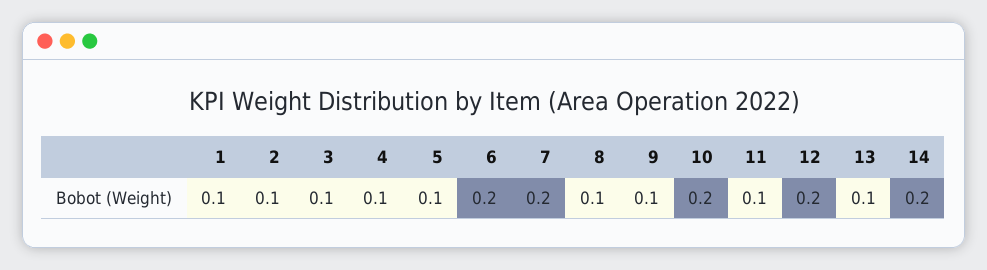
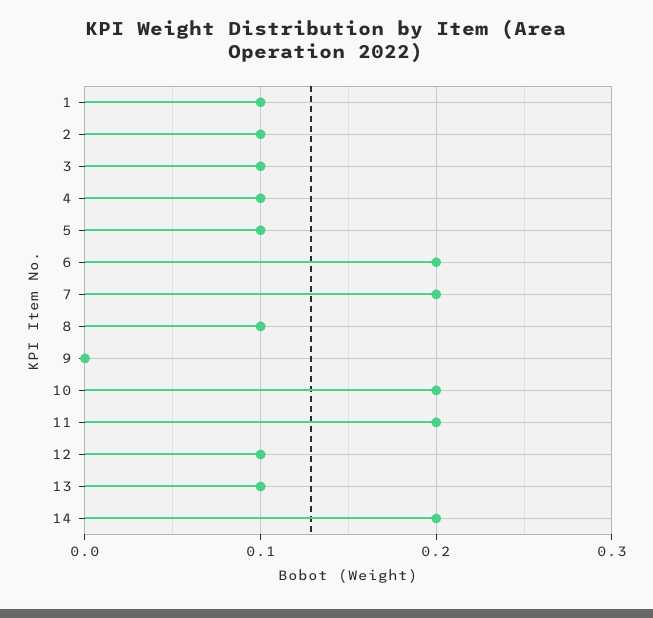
  {
    "1": 0.1,
    "2": 0.1,
    "3": 0.1,
    "4": 0.1,
    "5": 0.1,
    "6": 0.2,
    "7": 0.2,
    "8": 0.1,
-   "9": 0.1,
+   "9": 0,
    "10": 0.2,
-   "11": 0.1,
+   "11": 0.2,
-   "12": 0.2,
+   "12": 0.1,
    "13": 0.1,
    "14": 0.2
  }

